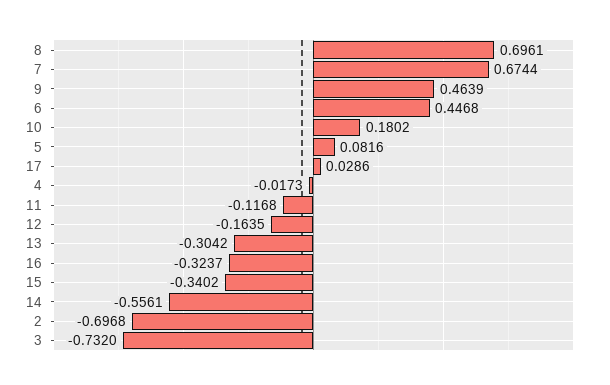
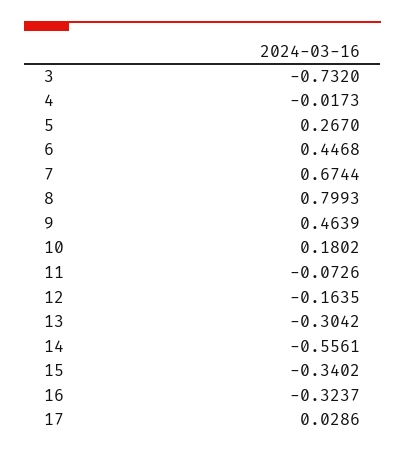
  {
-   "8": 0.6961,
+   "8": 0.7993,
    "7": 0.6744,
    "9": 0.4639,
    "6": 0.4468,
    "10": 0.1802,
-   "5": 0.0816,
+   "5": 0.267,
    "17": 0.0286,
    "4": -0.0173,
-   "11": -0.1168,
+   "11": -0.0726,
    "12": -0.1635,
    "13": -0.3042,
    "16": -0.3237,
    "15": -0.3402,
    "14": -0.5561,
-   "2": -0.6968,
    "3": -0.732
  }

